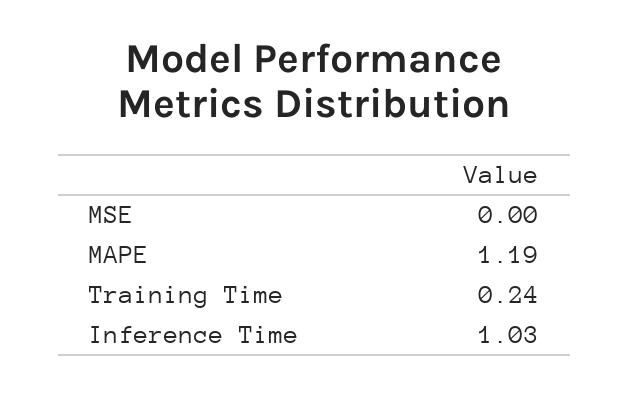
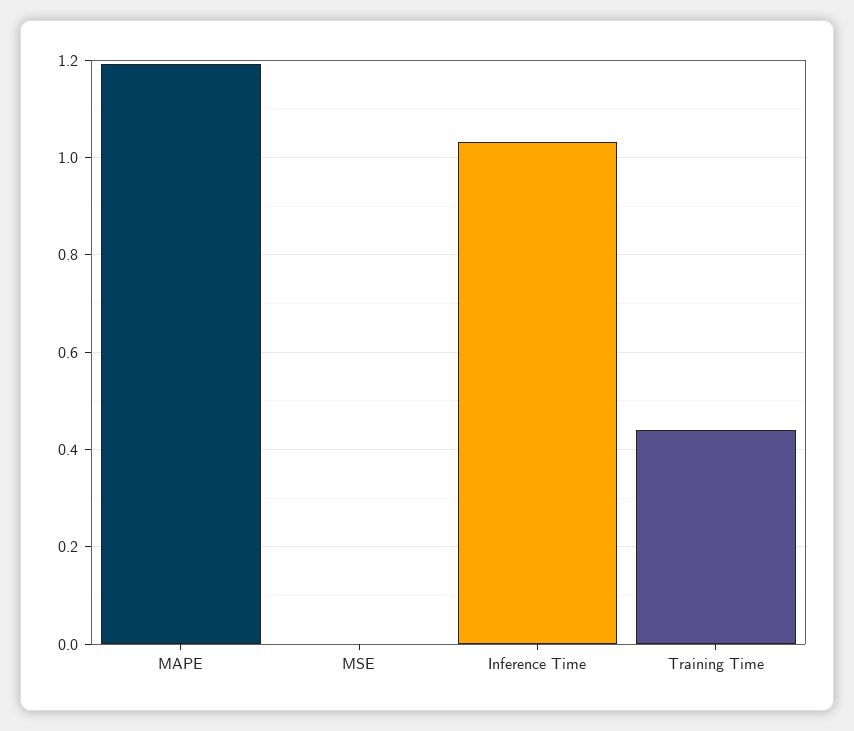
  {
    "MSE": 0,
    "MAPE": 1.19,
-   "Training Time": 0.24,
+   "Training Time": 0.44,
    "Inference Time": 1.03
  }

